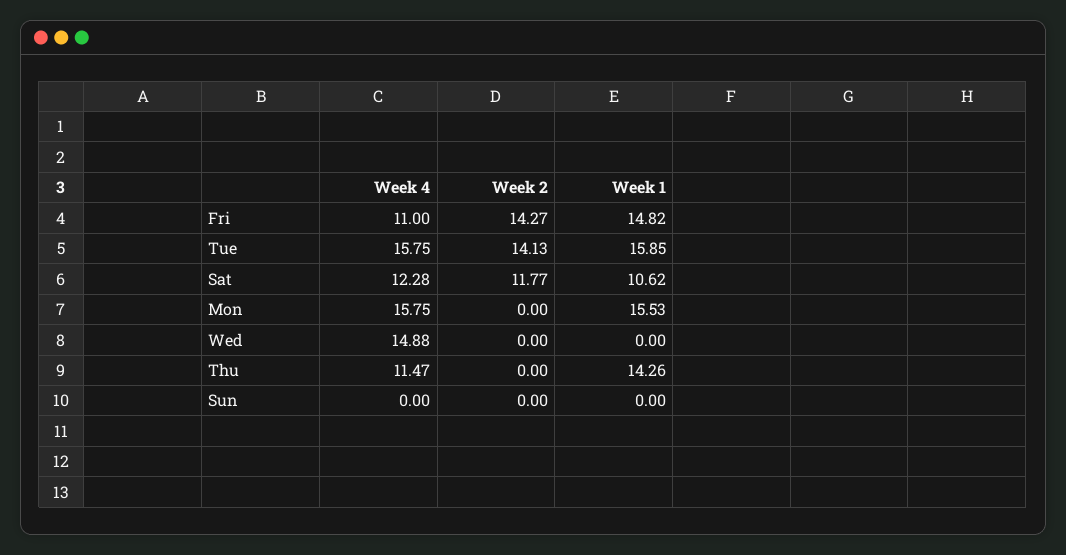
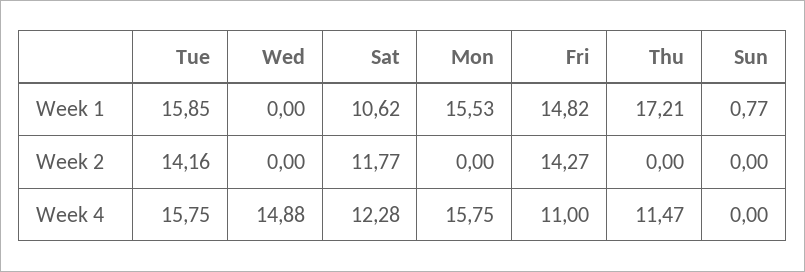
  {
    "Week 4": {
      "Fri": 11,
      "Tue": 15.75,
      "Sat": 12.28,
      "Mon": 15.75,
      "Wed": 14.88,
      "Thu": 11.47,
      "Sun": 0
    },
    "Week 2": {
      "Fri": 14.27,
-     "Tue": 14.13,
+     "Tue": 14.16,
      "Sat": 11.77,
      "Mon": 0,
      "Wed": 0,
      "Thu": 0,
      "Sun": 0
    },
    "Week 1": {
      "Fri": 14.82,
      "Tue": 15.85,
      "Sat": 10.62,
      "Mon": 15.53,
      "Wed": 0,
-     "Thu": 14.26,
+     "Thu": 17.21,
-     "Sun": 0
+     "Sun": 0.77
    }
  }

